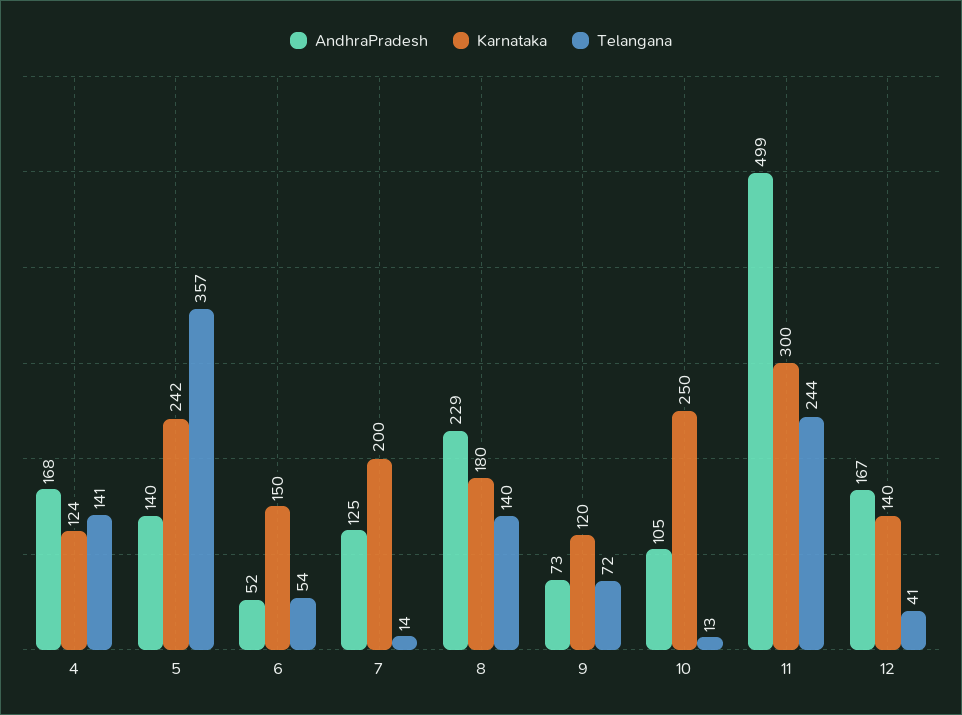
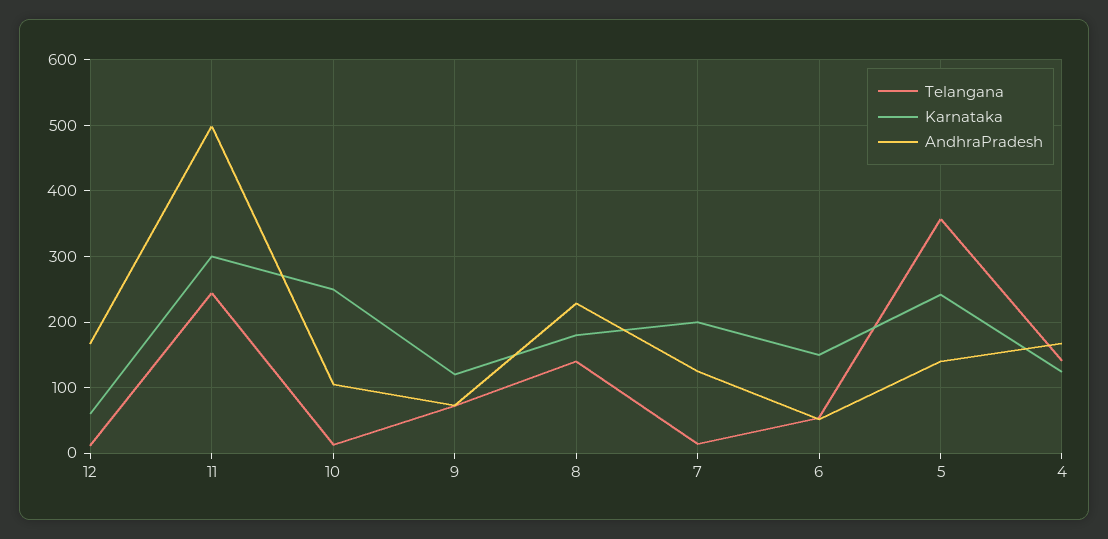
  {
    "AndhraPradesh": {
      "4": 168,
      "5": 140,
      "6": 52,
      "7": 125,
      "8": 229,
      "9": 73,
      "10": 105,
      "11": 499,
      "12": 167
    },
    "Karnataka": {
      "4": 124,
      "5": 242,
      "6": 150,
      "7": 200,
      "8": 180,
      "9": 120,
      "10": 250,
      "11": 300,
-     "12": 140
+     "12": 60
    },
    "Telangana": {
      "4": 141,
      "5": 357,
      "6": 54,
      "7": 14,
      "8": 140,
      "9": 72,
      "10": 13,
      "11": 244,
-     "12": 41
+     "12": 10
    }
  }

